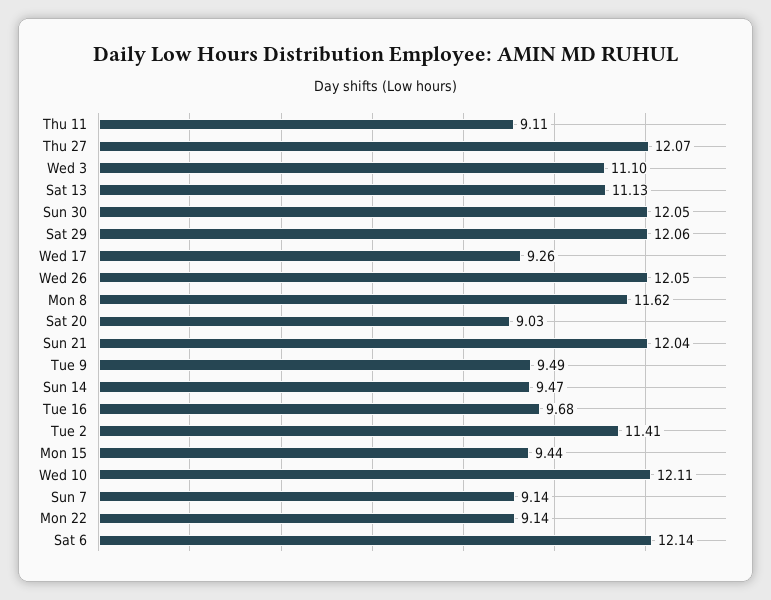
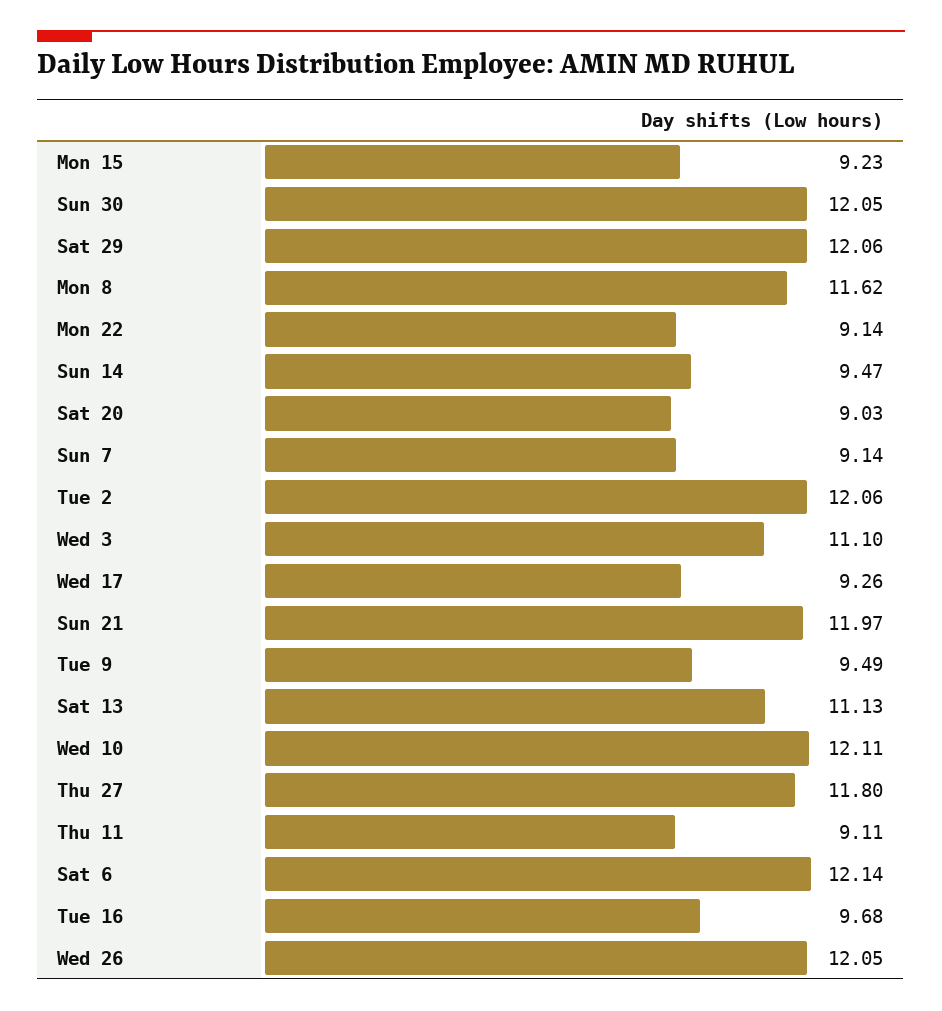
  {
    "Thu 11": 9.11,
-   "Thu 27": 12.07,
+   "Thu 27": 11.8,
    "Wed 3": 11.1,
    "Sat 13": 11.13,
    "Sun 30": 12.05,
    "Sat 29": 12.06,
    "Wed 17": 9.26,
    "Wed 26": 12.05,
    "Mon 8": 11.62,
    "Sat 20": 9.03,
-   "Sun 21": 12.04,
+   "Sun 21": 11.97,
    "Tue 9": 9.49,
    "Sun 14": 9.47,
    "Tue 16": 9.68,
-   "Tue 2": 11.41,
+   "Tue 2": 12.06,
-   "Mon 15": 9.44,
+   "Mon 15": 9.23,
    "Wed 10": 12.11,
    "Sun 7": 9.14,
    "Mon 22": 9.14,
    "Sat 6": 12.14
  }

